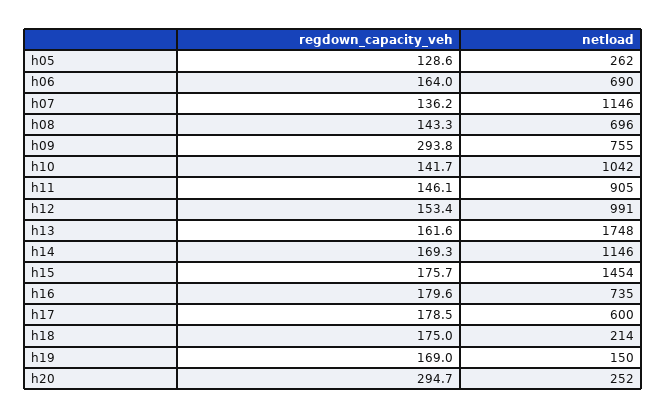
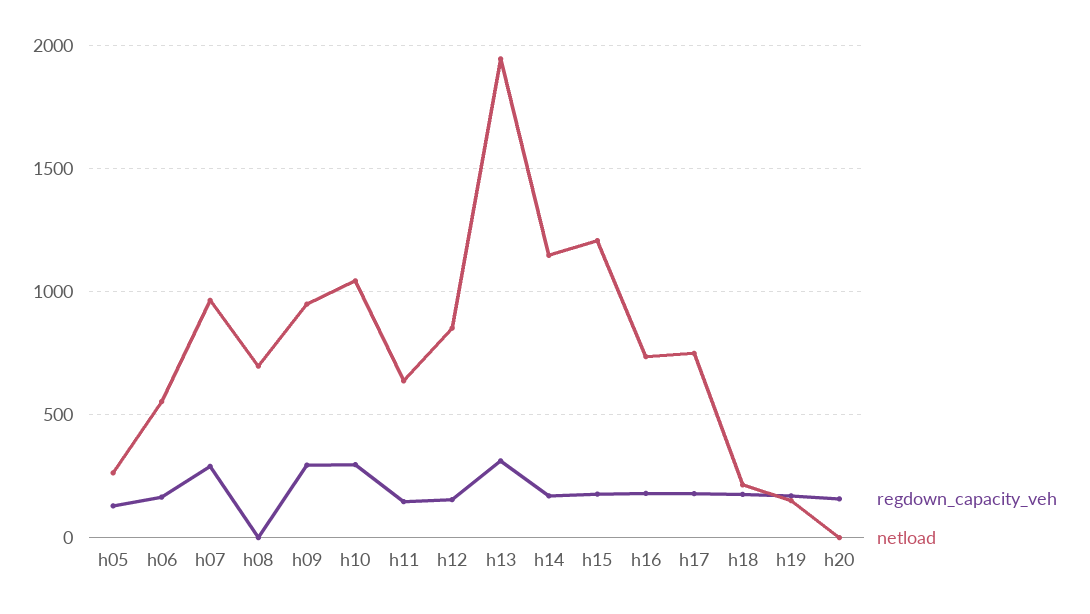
  {
    "regdown_capacity_veh": {
      "h05": 128.6,
      "h06": 164,
-     "h07": 136.2,
+     "h07": 300,
-     "h08": 143.3,
+     "h08": 0,
      "h09": 293.8,
-     "h10": 141.7,
+     "h10": 300,
      "h11": 146.1,
      "h12": 153.4,
-     "h13": 161.6,
+     "h13": 300,
      "h14": 169.3,
      "h15": 175.7,
      "h16": 179.6,
      "h17": 178.5,
      "h18": 175,
      "h19": 169,
-     "h20": 294.7
+     "h20": 150
    },
    "netload": {
      "h05": 262,
-     "h06": 690,
+     "h06": 550,
-     "h07": 1146,
+     "h07": 950,
      "h08": 696,
-     "h09": 755,
+     "h09": 950,
      "h10": 1042,
-     "h11": 905,
+     "h11": 650,
-     "h12": 991,
+     "h12": 850,
-     "h13": 1748,
+     "h13": 1950,
      "h14": 1146,
-     "h15": 1454,
+     "h15": 1200,
      "h16": 735,
-     "h17": 600,
+     "h17": 750,
      "h18": 214,
      "h19": 150,
-     "h20": 252
+     "h20": 0
    }
  }

